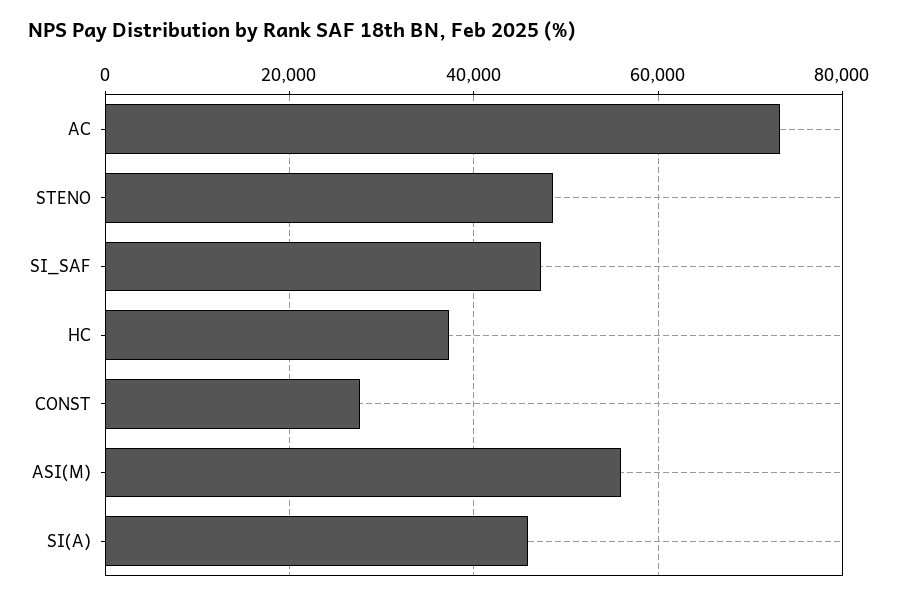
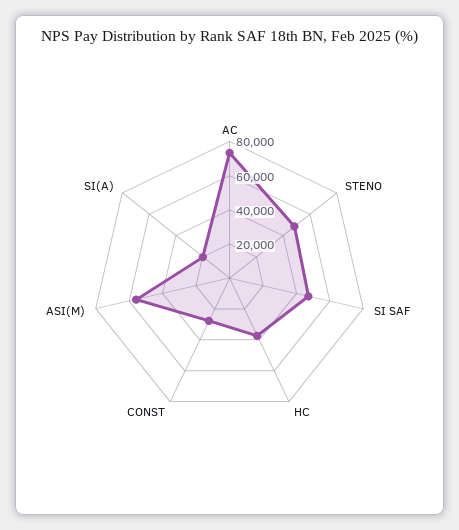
  {
    "AC": 74000,
    "STENO": 48000,
    "SI_SAF": 48000,
    "HC": 38000,
    "CONST": 28000,
    "ASI(M)": 56000,
-   "SI(A)": 46000
+   "SI(A)": 20000
  }

